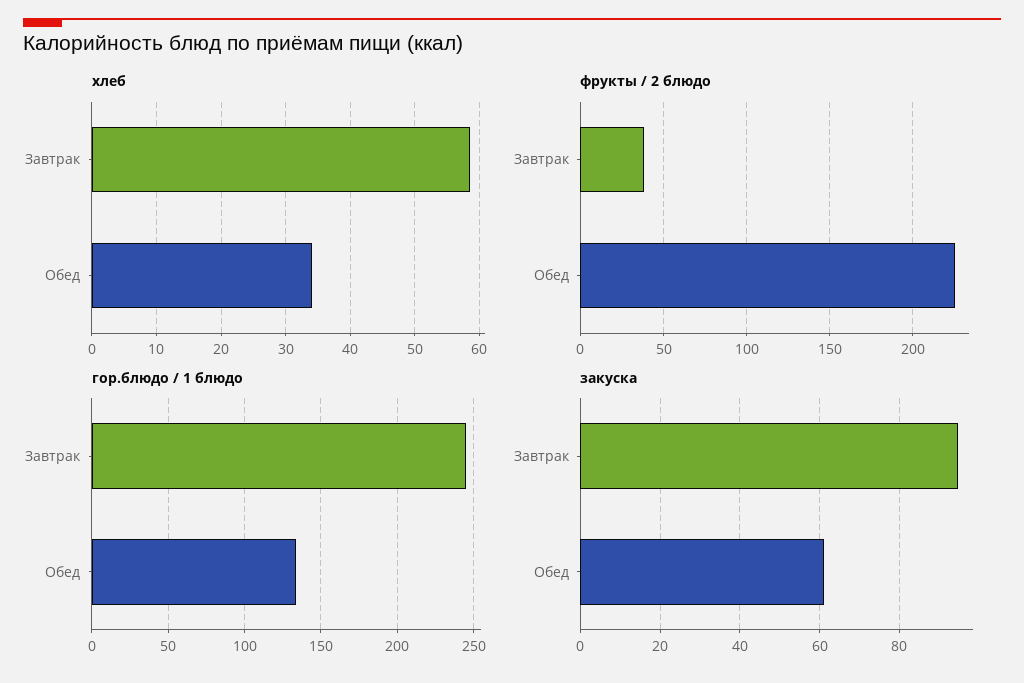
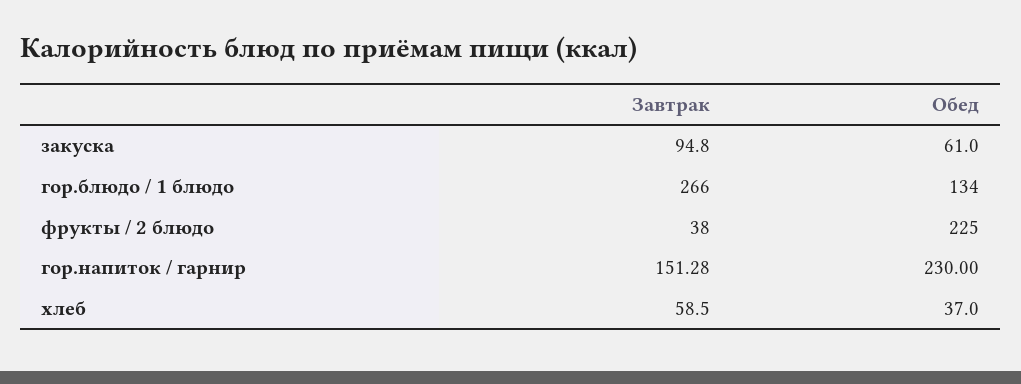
  {
    "хлеб": {
      "Завтрак": 58.5,
-     "Обед": 34
+     "Обед": 37
    },
    "фрукты / 2 блюдо": {
      "Завтрак": 38,
      "Обед": 225
    },
    "гор.блюдо / 1 блюдо": {
-     "Завтрак": 245,
+     "Завтрак": 266,
      "Обед": 134
    },
    "закуска": {
      "Завтрак": 94.8,
      "Обед": 61
-   }
+   },
+   "гор.напиток / гарнир": {
+     "Завтрак": 151.28,
+     "Обед": 230
+   }
  }

